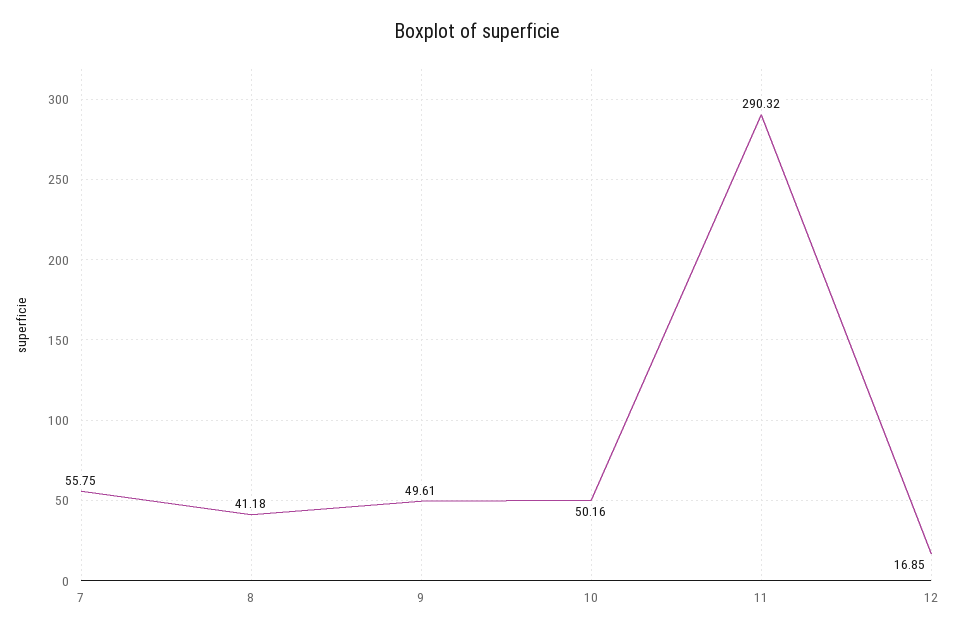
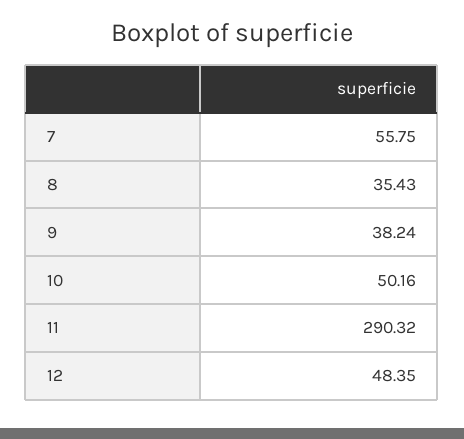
  {
    "7": 55.75,
-   "8": 41.18,
+   "8": 35.43,
-   "9": 49.61,
+   "9": 38.24,
    "10": 50.16,
    "11": 290.32,
-   "12": 16.85
+   "12": 48.35
  }

